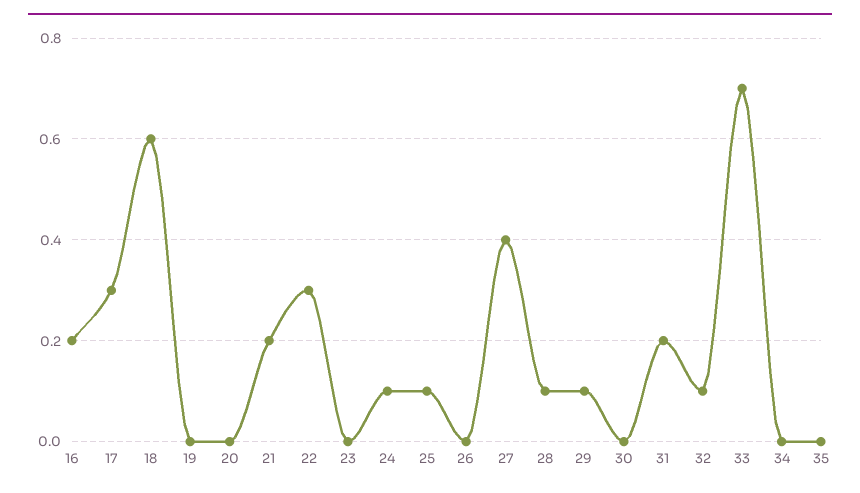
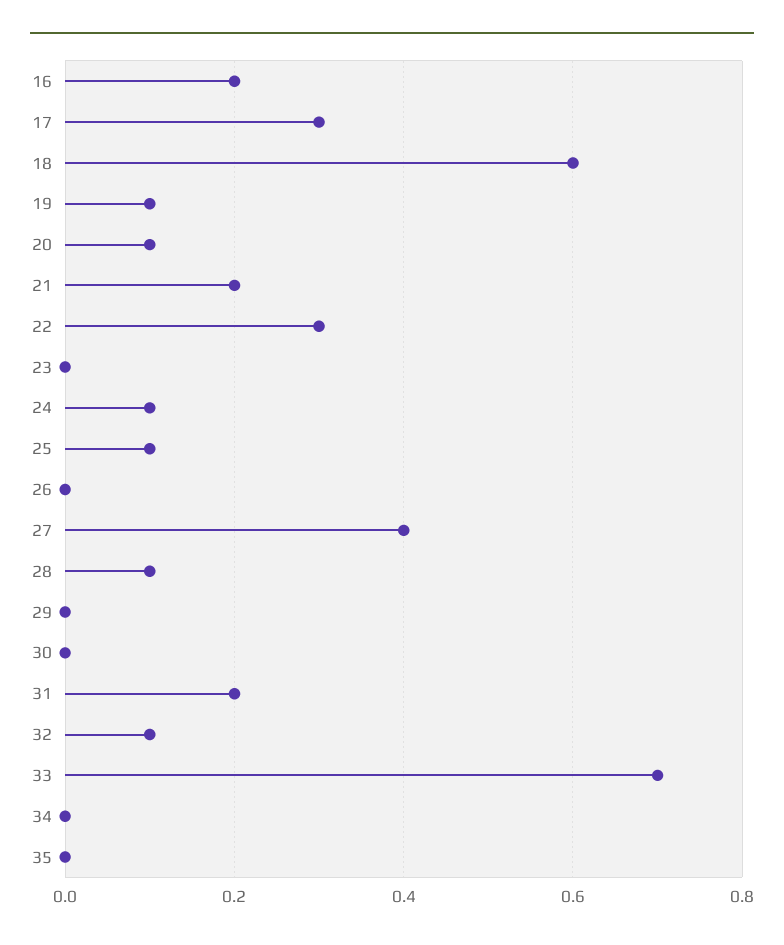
  {
    "16": 0.2,
    "17": 0.3,
    "18": 0.6,
-   "19": 0,
+   "19": 0.1,
-   "20": 0,
+   "20": 0.1,
    "21": 0.2,
    "22": 0.3,
    "23": 0,
    "24": 0.1,
    "25": 0.1,
    "26": 0,
    "27": 0.4,
    "28": 0.1,
-   "29": 0.1,
+   "29": 0,
    "30": 0,
    "31": 0.2,
    "32": 0.1,
    "33": 0.7,
    "34": 0,
    "35": 0
  }

